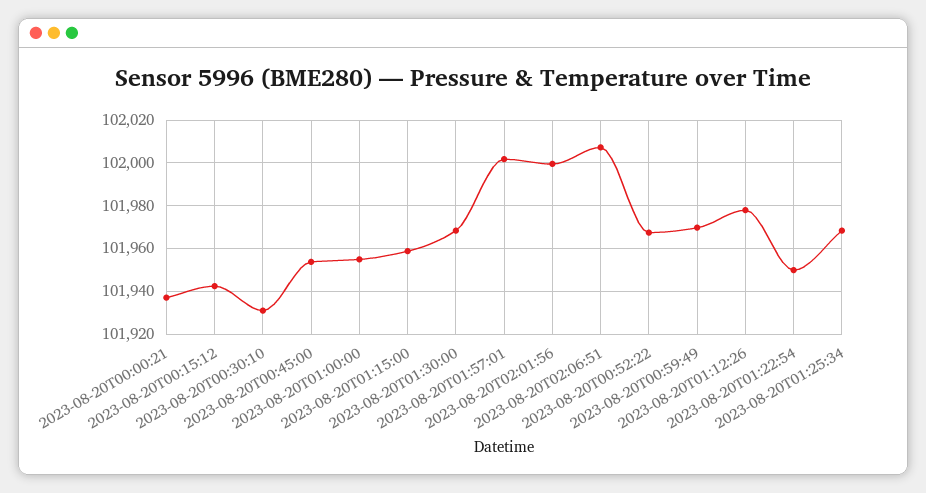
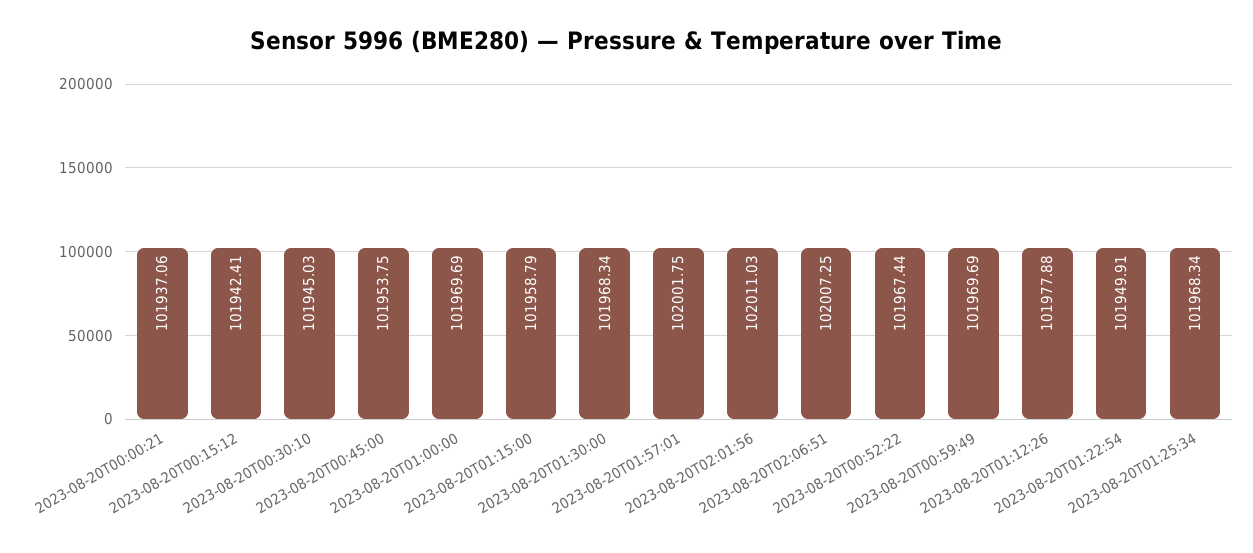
  {
    "2023-08-20T00:00:21": 101937.06,
    "2023-08-20T00:15:12": 101942.41,
-   "2023-08-20T00:30:10": 101930,
+   "2023-08-20T00:30:10": 101945.03,
    "2023-08-20T00:45:00": 101953.75,
-   "2023-08-20T01:00:00": 101955,
+   "2023-08-20T01:00:00": 101969.69,
    "2023-08-20T01:15:00": 101958.79,
    "2023-08-20T01:30:00": 101968.34,
    "2023-08-20T01:57:01": 102001.75,
-   "2023-08-20T02:01:56": 102000,
+   "2023-08-20T02:01:56": 102011.03,
    "2023-08-20T02:06:51": 102007.25,
    "2023-08-20T00:52:22": 101967.44,
    "2023-08-20T00:59:49": 101969.69,
    "2023-08-20T01:12:26": 101977.88,
    "2023-08-20T01:22:54": 101949.91,
    "2023-08-20T01:25:34": 101968.34
  }

